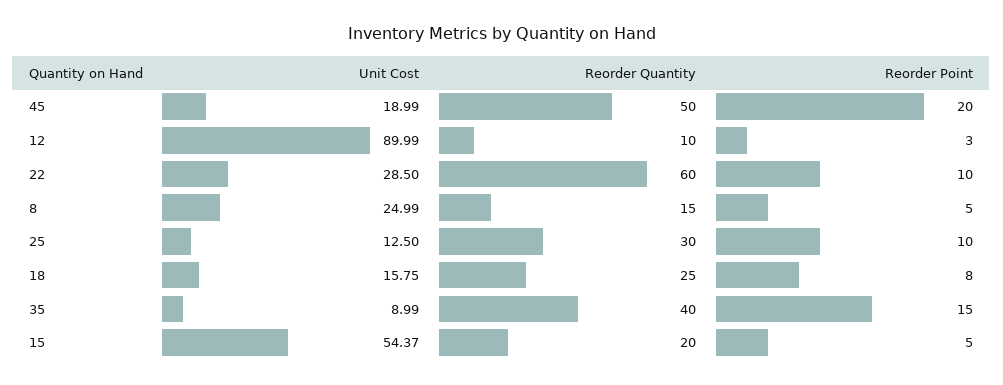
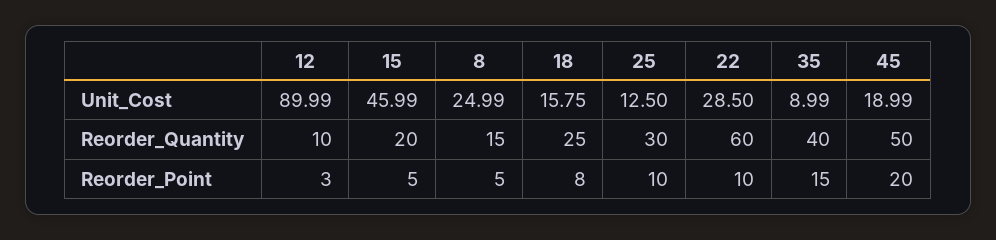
  {
    "Unit Cost": {
      "45": 18.99,
      "12": 89.99,
      "22": 28.5,
      "8": 24.99,
      "25": 12.5,
      "18": 15.75,
      "35": 8.99,
-     "15": 54.37
+     "15": 45.99
    },
    "Reorder Quantity": {
      "45": 50,
      "12": 10,
      "22": 60,
      "8": 15,
      "25": 30,
      "18": 25,
      "35": 40,
      "15": 20
    },
    "Reorder Point": {
      "45": 20,
      "12": 3,
      "22": 10,
      "8": 5,
      "25": 10,
      "18": 8,
      "35": 15,
      "15": 5
    }
  }

